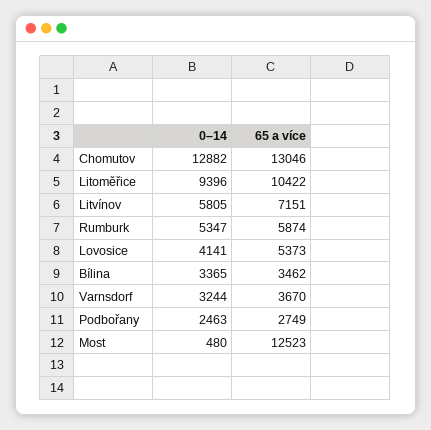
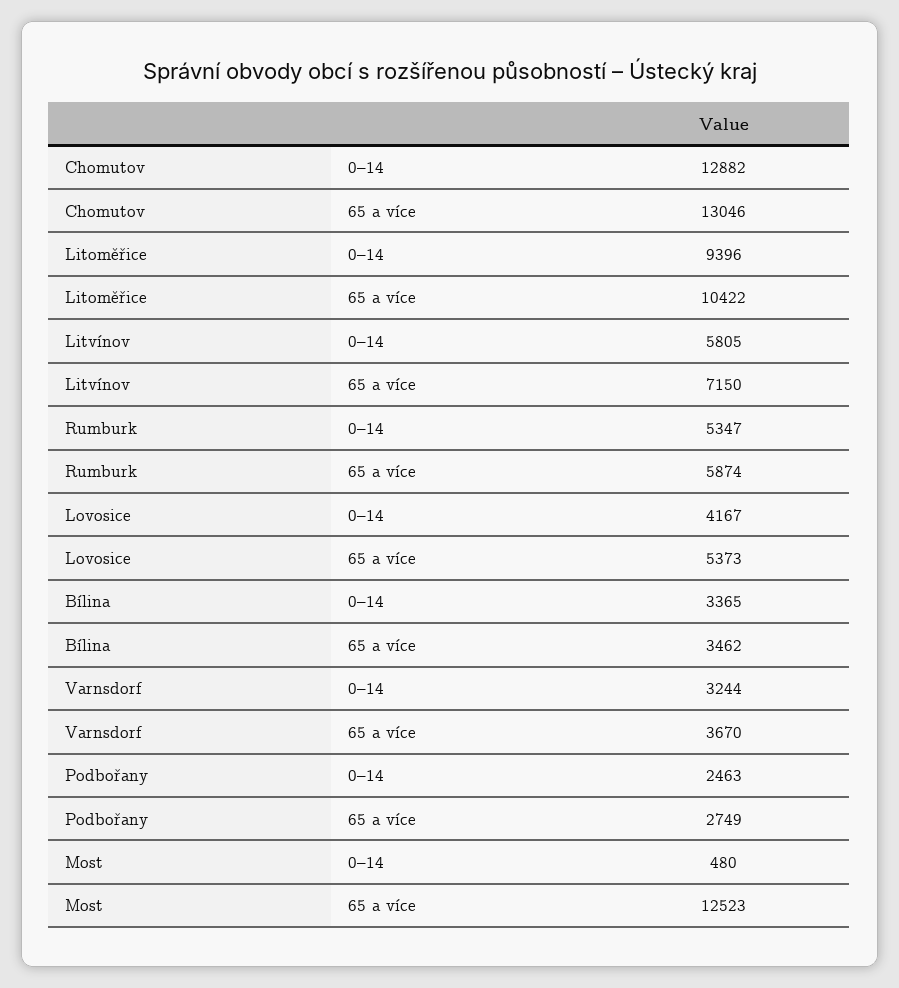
  {
    "0–14": {
      "Chomutov": 12882,
      "Litoměřice": 9396,
      "Litvínov": 5805,
      "Rumburk": 5347,
-     "Lovosice": 4141,
+     "Lovosice": 4167,
      "Bílina": 3365,
      "Varnsdorf": 3244,
      "Podbořany": 2463,
      "Most": 480
    },
    "65 a více": {
      "Chomutov": 13046,
      "Litoměřice": 10422,
-     "Litvínov": 7151,
+     "Litvínov": 7150,
      "Rumburk": 5874,
      "Lovosice": 5373,
      "Bílina": 3462,
      "Varnsdorf": 3670,
      "Podbořany": 2749,
      "Most": 12523
    }
  }

